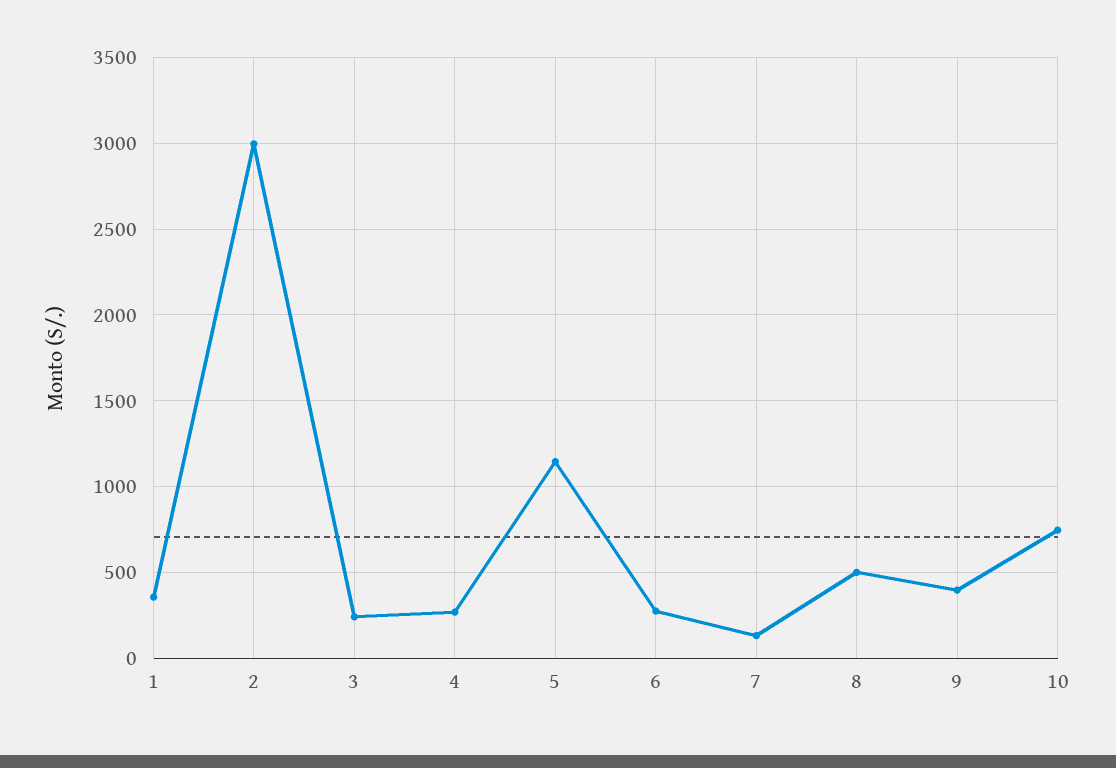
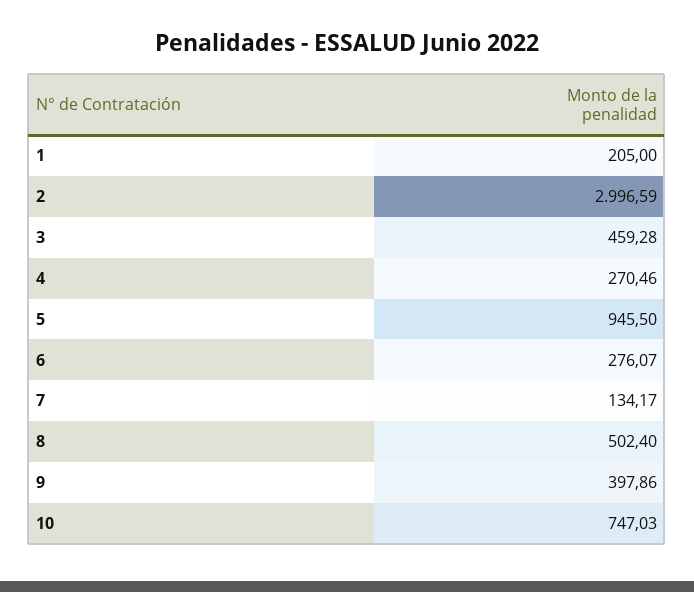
  {
-   "1": 350,
+   "1": 205,
    "2": 2996.59,
-   "3": 250,
+   "3": 459.28,
    "4": 270.46,
-   "5": 1150,
+   "5": 945.5,
    "6": 276.07,
    "7": 134.17,
    "8": 502.4,
    "9": 397.86,
    "10": 747.03
  }

